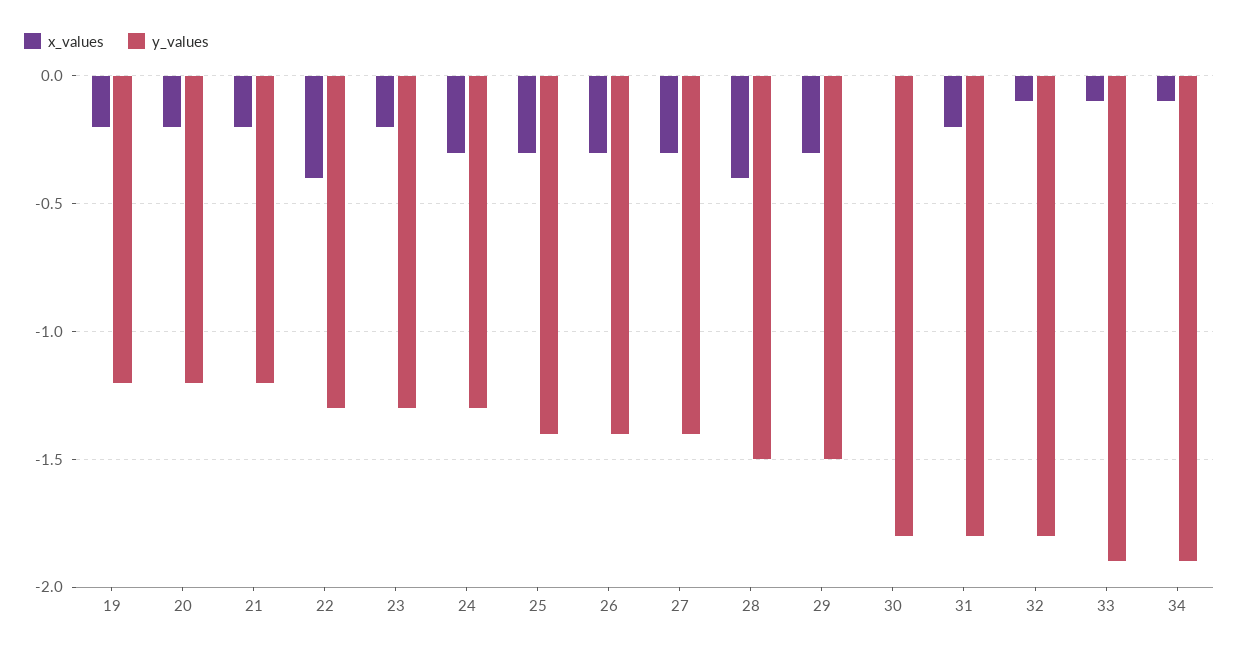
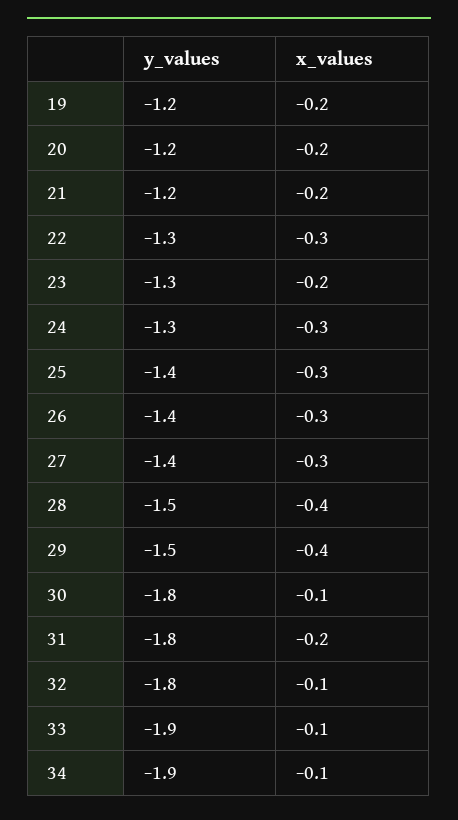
  {
    "x_values": {
      "19": -0.2,
      "20": -0.2,
      "21": -0.2,
-     "22": -0.4,
+     "22": -0.3,
      "23": -0.2,
      "24": -0.3,
      "25": -0.3,
      "26": -0.3,
      "27": -0.3,
      "28": -0.4,
-     "29": -0.3,
+     "29": -0.4,
-     "30": 0,
+     "30": -0.1,
      "31": -0.2,
      "32": -0.1,
      "33": -0.1,
      "34": -0.1
    },
    "y_values": {
      "19": -1.2,
      "20": -1.2,
      "21": -1.2,
      "22": -1.3,
      "23": -1.3,
      "24": -1.3,
      "25": -1.4,
      "26": -1.4,
      "27": -1.4,
      "28": -1.5,
      "29": -1.5,
      "30": -1.8,
      "31": -1.8,
      "32": -1.8,
      "33": -1.9,
      "34": -1.9
    }
  }

